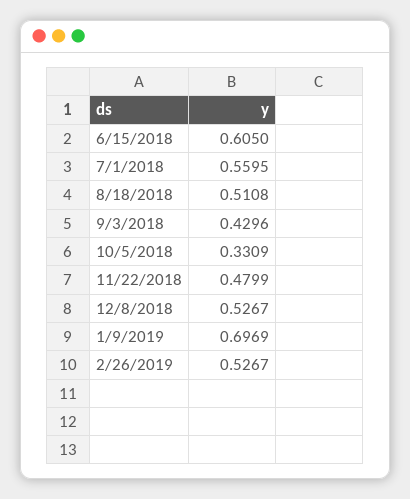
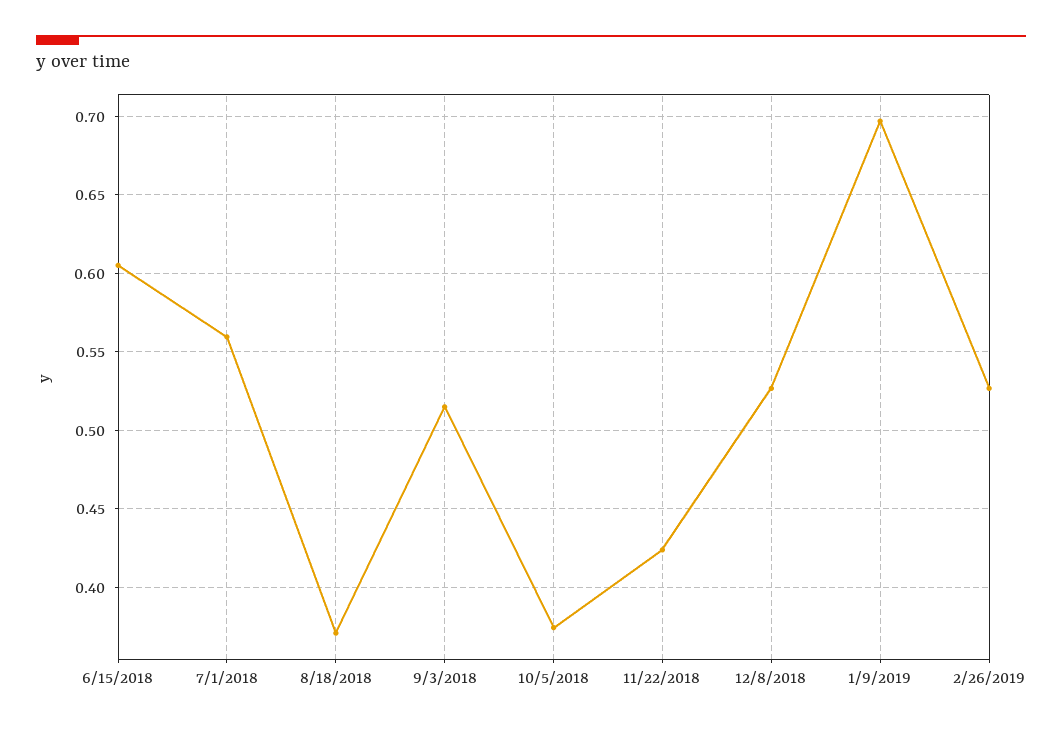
  {
    "6/15/2018": 0.605,
    "7/1/2018": 0.5595,
-   "8/18/2018": 0.5108,
+   "8/18/2018": 0.37,
-   "9/3/2018": 0.4296,
+   "9/3/2018": 0.515,
-   "10/5/2018": 0.3309,
+   "10/5/2018": 0.375,
-   "11/22/2018": 0.4799,
+   "11/22/2018": 0.425,
    "12/8/2018": 0.5267,
    "1/9/2019": 0.6969,
    "2/26/2019": 0.5267
  }

